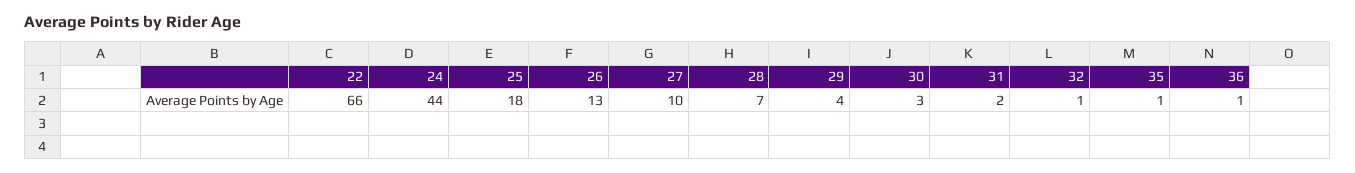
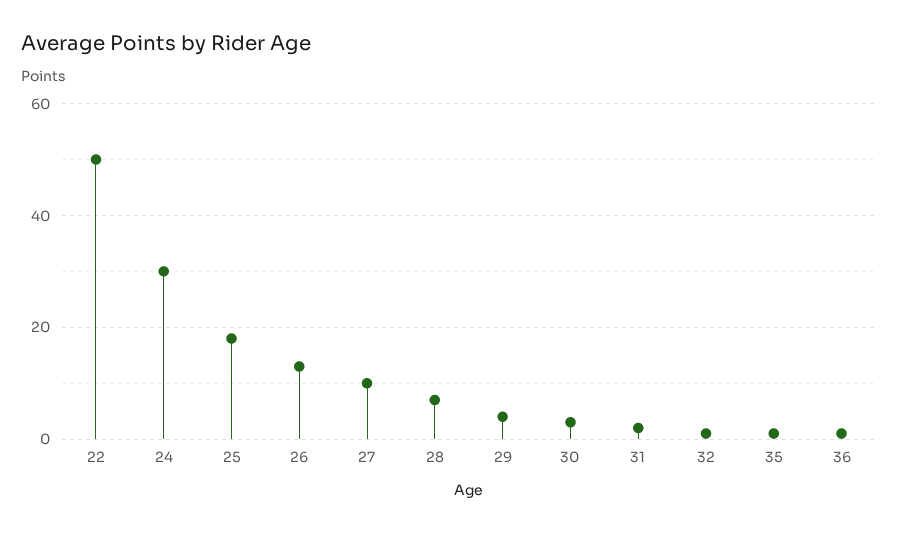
  {
-   "22": 66,
+   "22": 50,
-   "24": 44,
+   "24": 30,
    "25": 18,
    "26": 13,
    "27": 10,
    "28": 7,
    "29": 4,
    "30": 3,
    "31": 2,
    "32": 1,
    "35": 1,
    "36": 1
  }

